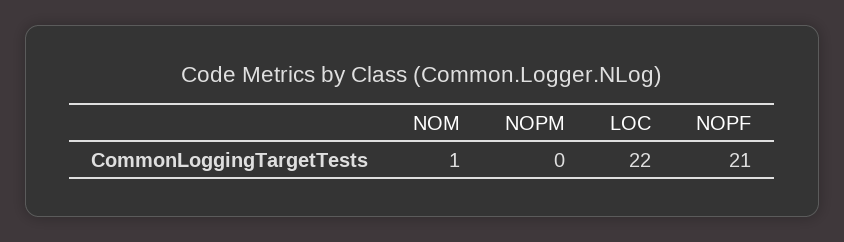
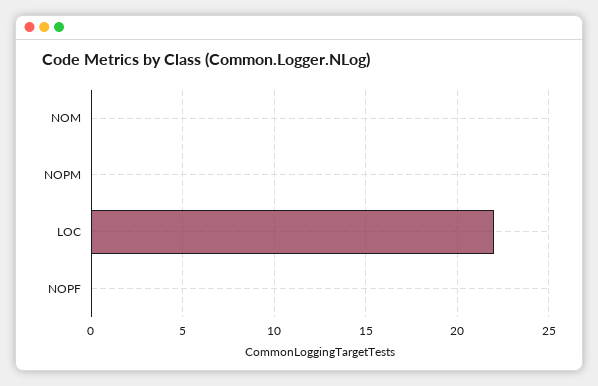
  {
-   "NOM": 1,
+   "NOM": 0,
    "NOPM": 0,
    "LOC": 22,
-   "NOPF": 21
+   "NOPF": 0
  }

